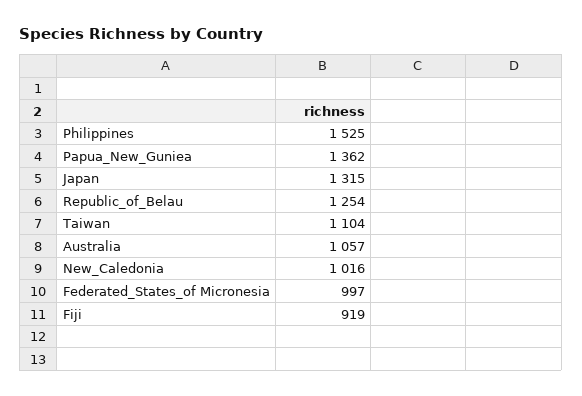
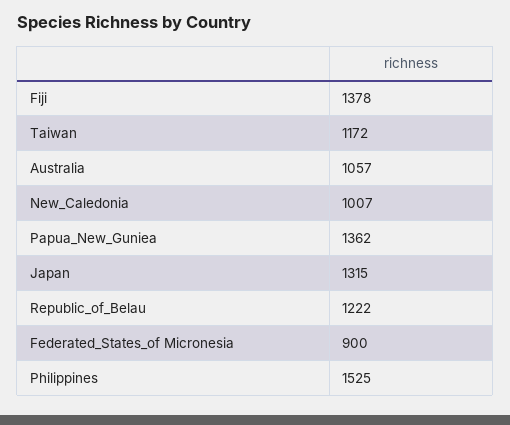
  {
    "Philippines": 1525,
    "Papua_New_Guniea": 1362,
    "Japan": 1315,
-   "Republic_of_Belau": 1254,
+   "Republic_of_Belau": 1222,
-   "Taiwan": 1104,
+   "Taiwan": 1172,
    "Australia": 1057,
-   "New_Caledonia": 1016,
+   "New_Caledonia": 1007,
-   "Federated_States_of Micronesia": 997,
+   "Federated_States_of Micronesia": 900,
-   "Fiji": 919
+   "Fiji": 1378
  }

